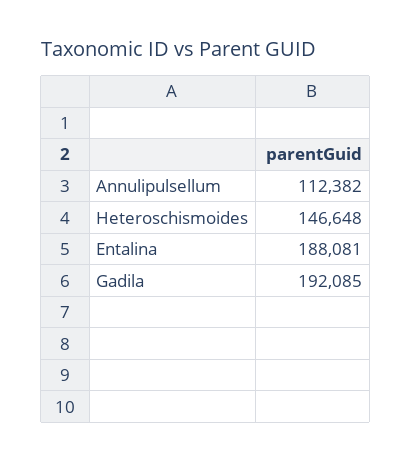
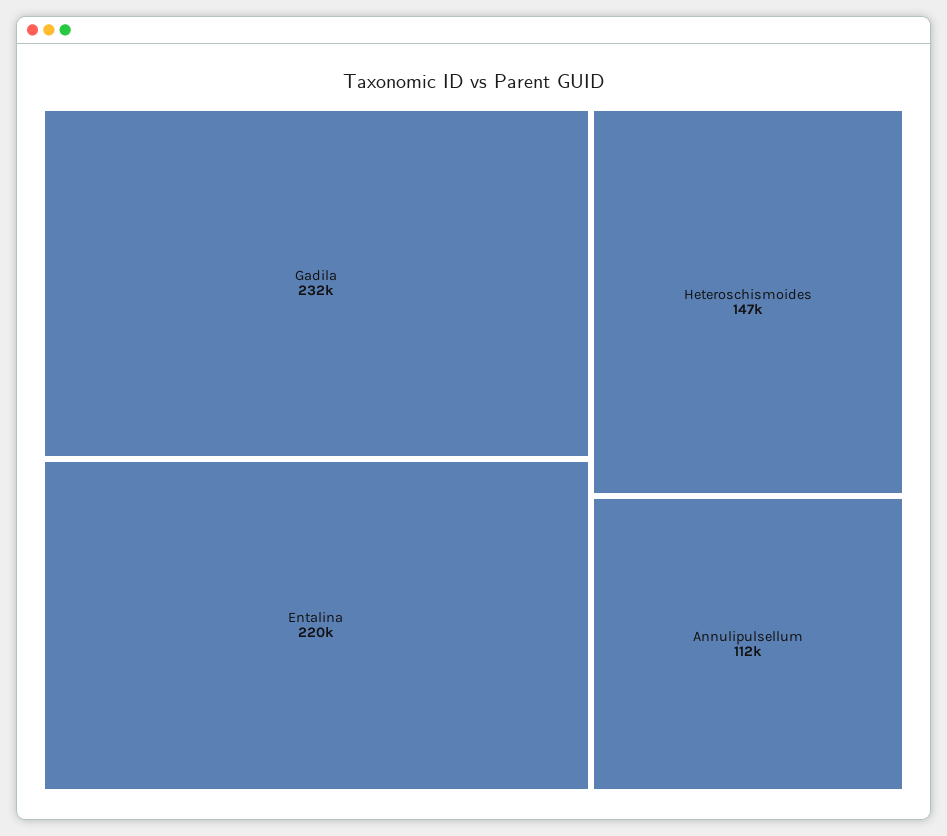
  {
    "Annulipulsellum": 112382,
    "Heteroschismoides": 146648,
-   "Entalina": 188081,
+   "Entalina": 220000,
-   "Gadila": 192085
+   "Gadila": 232000
  }

